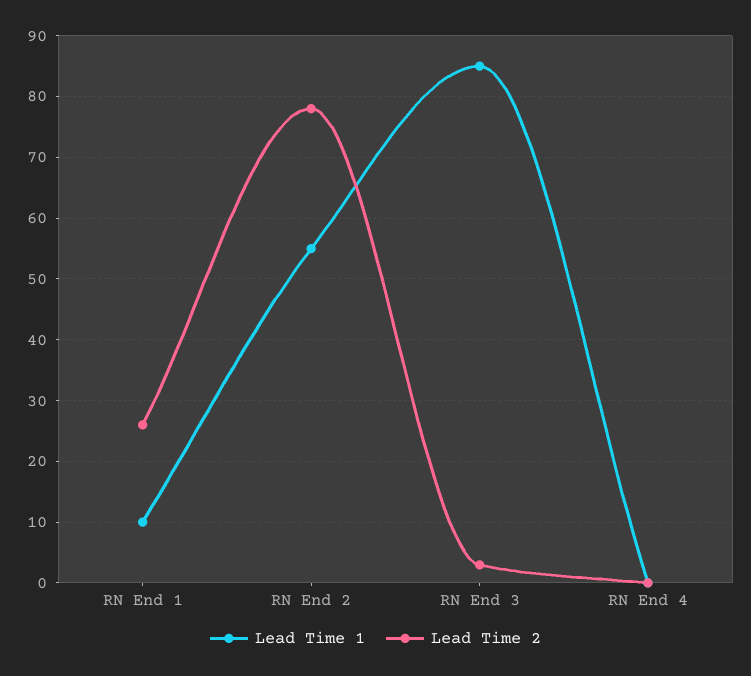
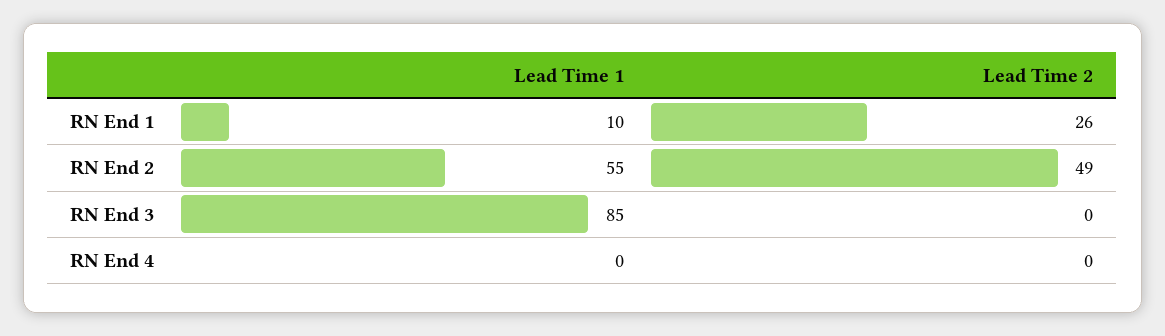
  {
    "Lead Time 1": {
      "RN End 1": 10,
      "RN End 2": 55,
      "RN End 3": 85,
      "RN End 4": 0
    },
    "Lead Time 2": {
      "RN End 1": 26,
-     "RN End 2": 78,
+     "RN End 2": 49,
-     "RN End 3": 3,
+     "RN End 3": 0,
      "RN End 4": 0
    }
  }

